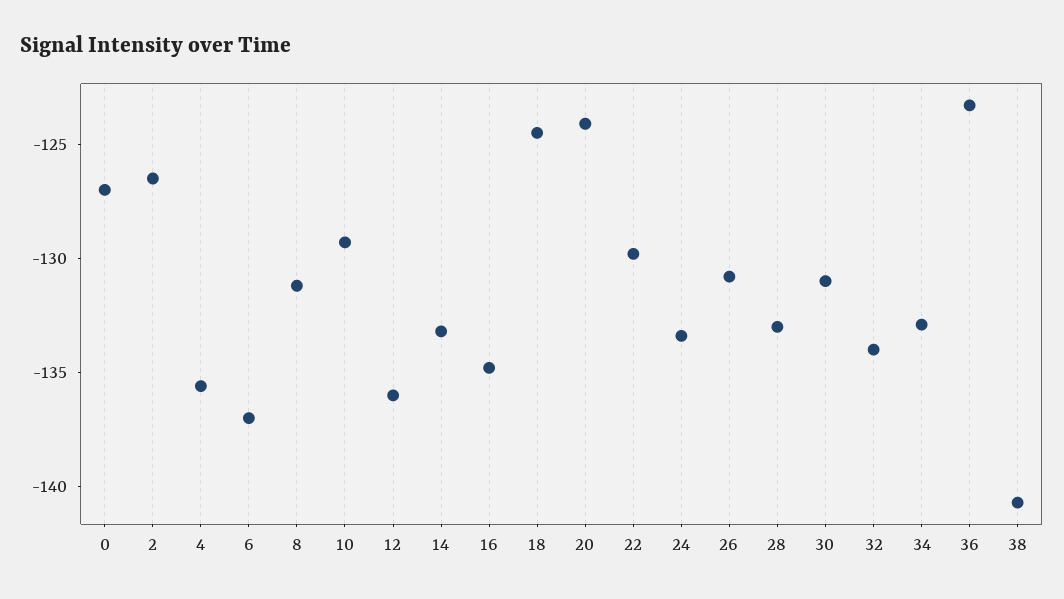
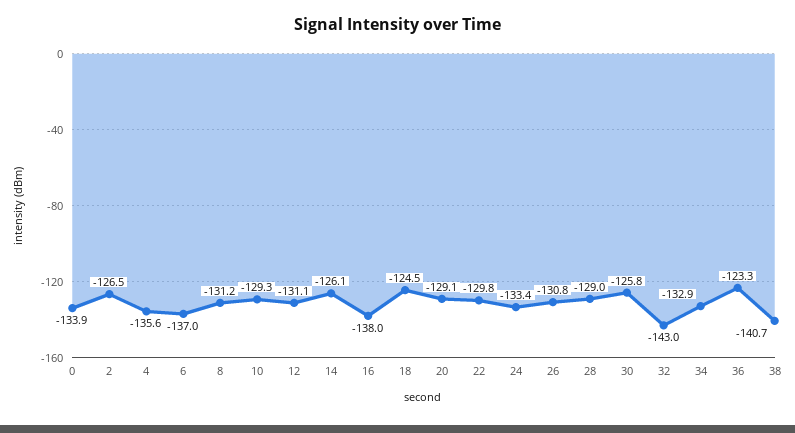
  {
-   "0": -127,
+   "0": -133.9,
    "2": -126.5,
    "4": -135.6,
    "6": -137,
    "8": -131.2,
    "10": -129.3,
-   "12": -136,
+   "12": -131.1,
-   "14": -133,
+   "14": -126.1,
-   "16": -135,
+   "16": -138,
    "18": -124.5,
-   "20": -124,
+   "20": -129.1,
    "22": -129.8,
    "24": -133.4,
    "26": -130.8,
-   "28": -133,
+   "28": -129,
-   "30": -131,
+   "30": -125.8,
-   "32": -134,
+   "32": -143,
    "34": -132.9,
    "36": -123.3,
    "38": -140.7
  }

